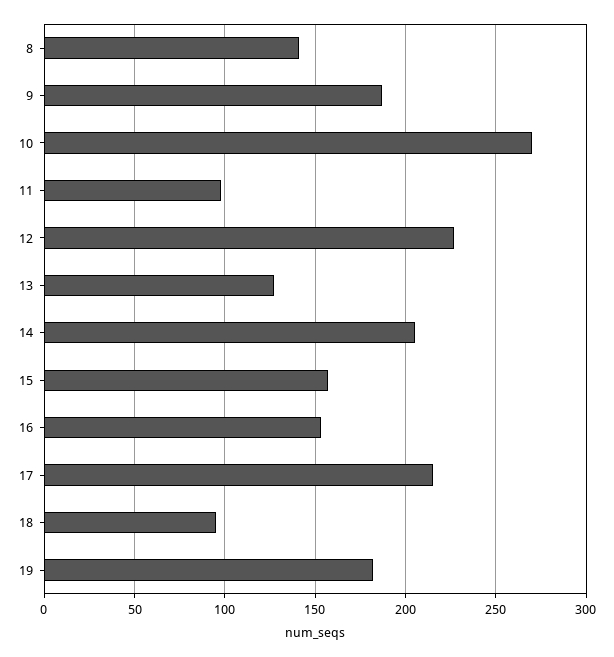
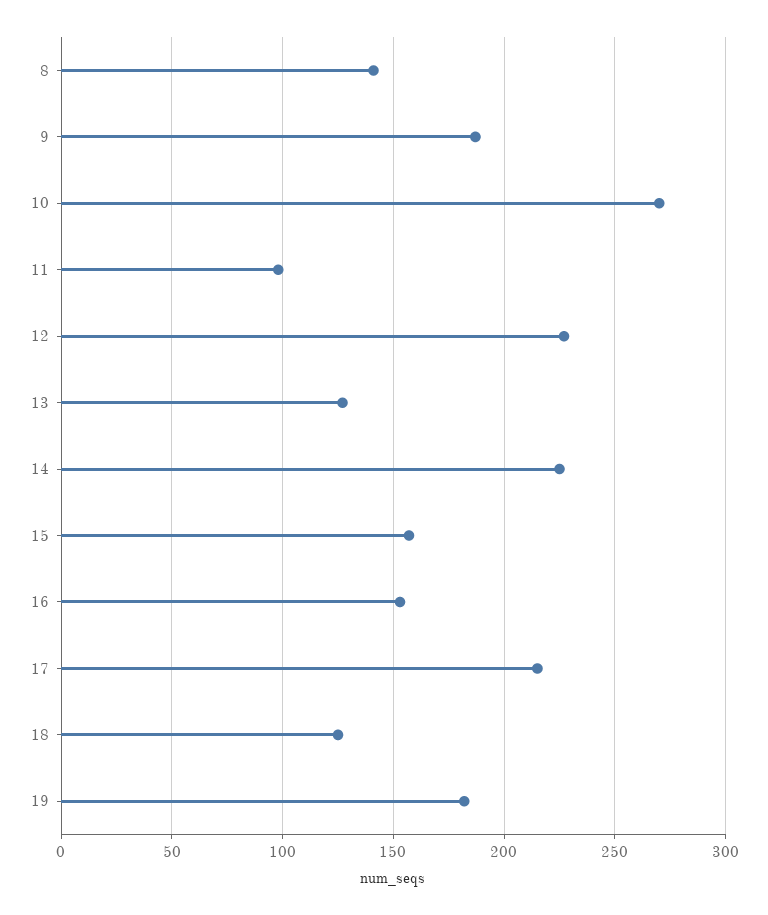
  {
    "8": 140,
    "9": 185,
    "10": 270,
    "11": 100,
    "12": 225,
    "13": 125,
-   "14": 205,
+   "14": 225,
    "15": 155,
    "16": 155,
    "17": 215,
-   "18": 95,
+   "18": 125,
    "19": 180
  }

